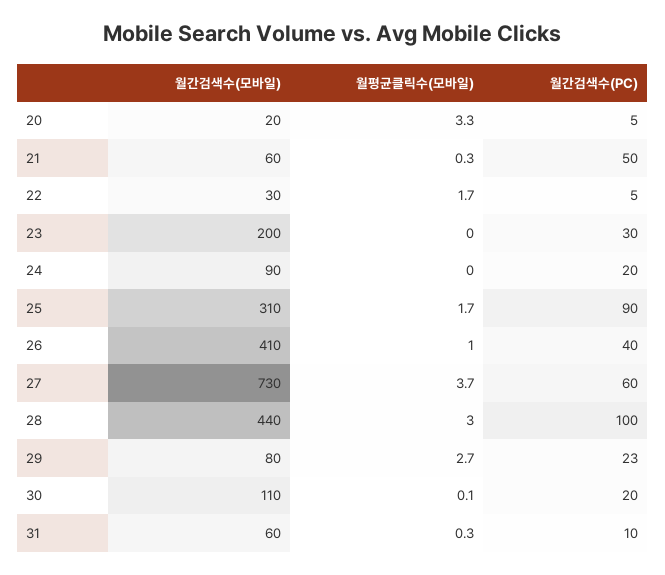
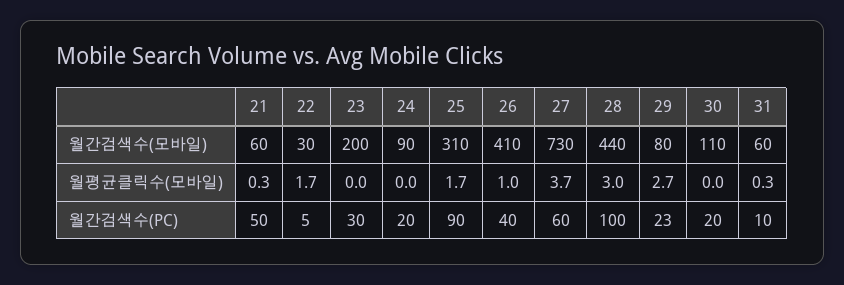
  {
    "월간검색수(모바일)": {
-     "20": 20,
      "21": 60,
      "22": 30,
      "23": 200,
      "24": 90,
      "25": 310,
      "26": 410,
      "27": 730,
      "28": 440,
      "29": 80,
      "30": 110,
      "31": 60
    },
    "월평균클릭수(모바일)": {
-     "20": 3.3,
      "21": 0.3,
      "22": 1.7,
      "23": 0,
      "24": 0,
      "25": 1.7,
      "26": 1,
      "27": 3.7,
      "28": 3,
      "29": 2.7,
-     "30": 0.1,
+     "30": 0,
      "31": 0.3
    },
    "월간검색수(PC)": {
-     "20": 5,
      "21": 50,
      "22": 5,
      "23": 30,
      "24": 20,
      "25": 90,
      "26": 40,
      "27": 60,
      "28": 100,
      "29": 23,
      "30": 20,
      "31": 10
    }
  }

